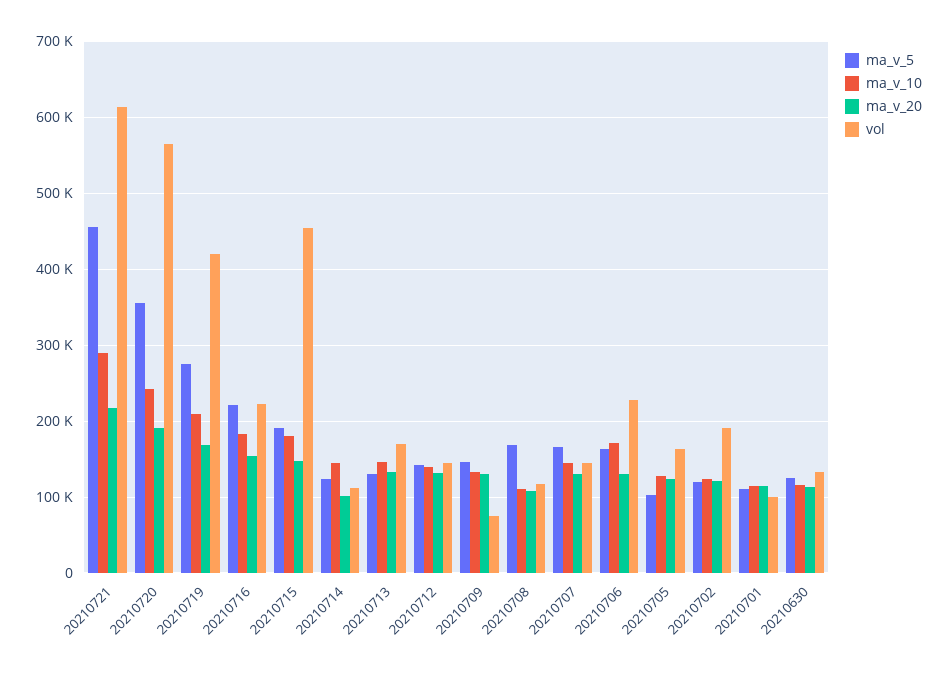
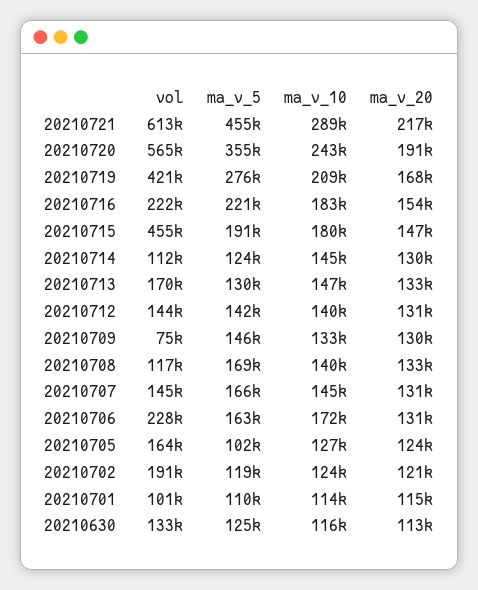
  {
    "ma_v_5": {
      "20210721": 455000,
      "20210720": 355000,
      "20210719": 276000,
      "20210716": 221000,
      "20210715": 191000,
      "20210714": 124000,
      "20210713": 130000,
      "20210712": 142000,
      "20210709": 146000,
      "20210708": 169000,
      "20210707": 166000,
      "20210706": 163000,
      "20210705": 102000,
      "20210702": 119000,
      "20210701": 110000,
      "20210630": 125000
    },
    "ma_v_10": {
      "20210721": 289000,
      "20210720": 243000,
      "20210719": 209000,
      "20210716": 183000,
      "20210715": 180000,
      "20210714": 145000,
      "20210713": 147000,
      "20210712": 140000,
      "20210709": 133000,
-     "20210708": 110000,
+     "20210708": 140000,
      "20210707": 145000,
      "20210706": 172000,
      "20210705": 127000,
      "20210702": 124000,
      "20210701": 114000,
      "20210630": 116000
    },
    "ma_v_20": {
      "20210721": 217000,
      "20210720": 191000,
      "20210719": 168000,
      "20210716": 154000,
      "20210715": 147000,
-     "20210714": 100000,
+     "20210714": 130000,
      "20210713": 133000,
      "20210712": 131000,
      "20210709": 130000,
-     "20210708": 110000,
+     "20210708": 133000,
      "20210707": 131000,
      "20210706": 131000,
      "20210705": 124000,
      "20210702": 121000,
      "20210701": 115000,
      "20210630": 113000
    },
    "vol": {
      "20210721": 613000,
      "20210720": 565000,
      "20210719": 421000,
      "20210716": 222000,
      "20210715": 455000,
      "20210714": 112000,
      "20210713": 170000,
      "20210712": 144000,
      "20210709": 75000,
      "20210708": 117000,
      "20210707": 145000,
      "20210706": 228000,
      "20210705": 164000,
      "20210702": 191000,
      "20210701": 101000,
      "20210630": 133000
    }
  }

